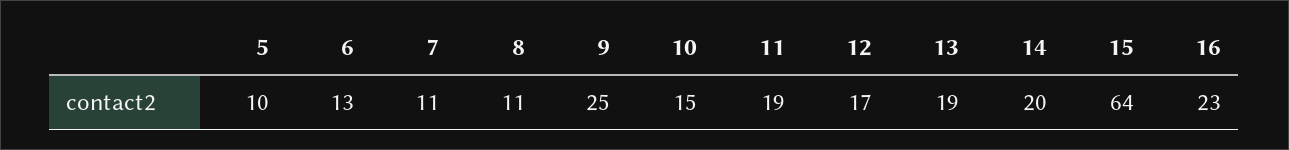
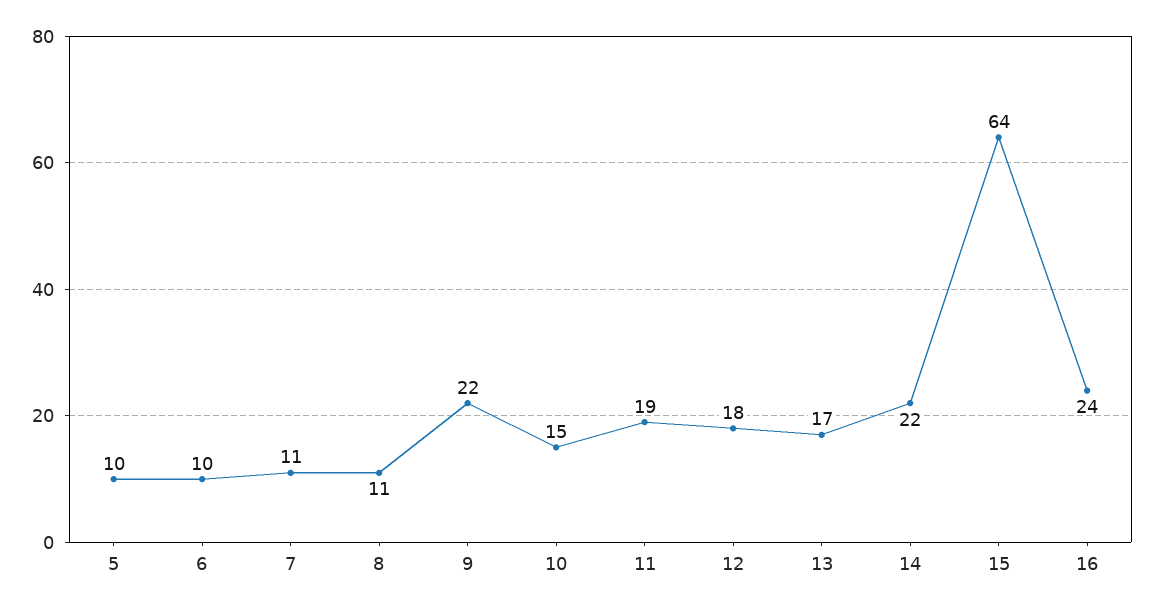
  {
    "5": 10,
-   "6": 13,
+   "6": 10,
    "7": 11,
    "8": 11,
-   "9": 25,
+   "9": 22,
    "10": 15,
    "11": 19,
-   "12": 17,
+   "12": 18,
-   "13": 19,
+   "13": 17,
-   "14": 20,
+   "14": 22,
    "15": 64,
-   "16": 23
+   "16": 24
  }

